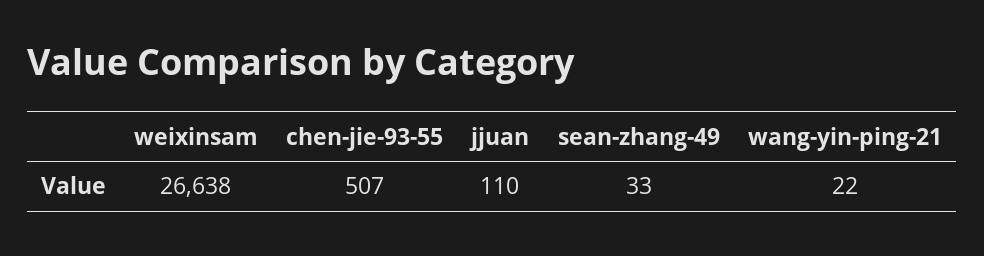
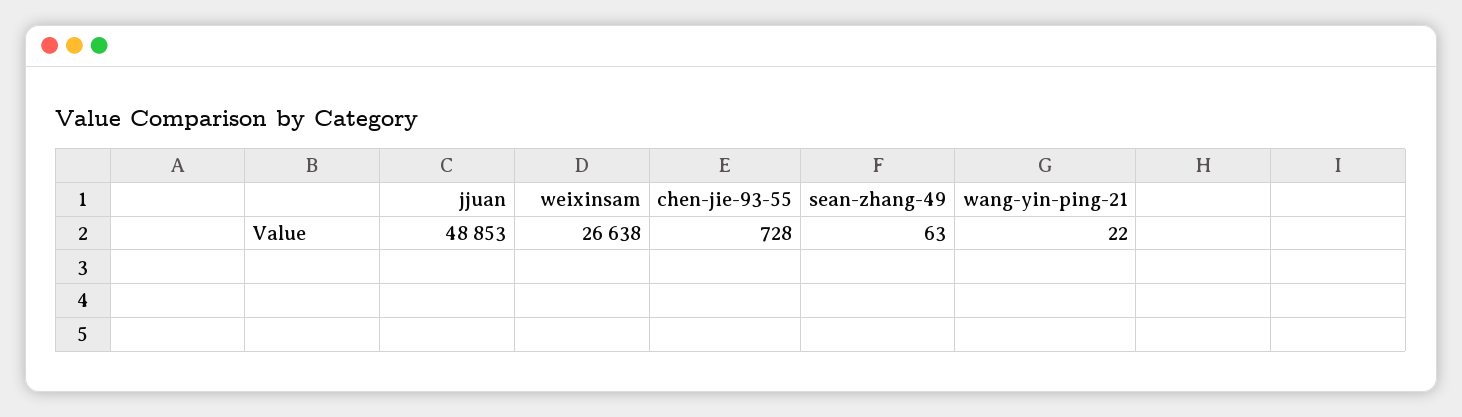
  {
    "weixinsam": 26638,
-   "chen-jie-93-55": 507,
+   "chen-jie-93-55": 728,
-   "jjuan": 110,
+   "jjuan": 48853,
-   "sean-zhang-49": 33,
+   "sean-zhang-49": 63,
    "wang-yin-ping-21": 22
  }

